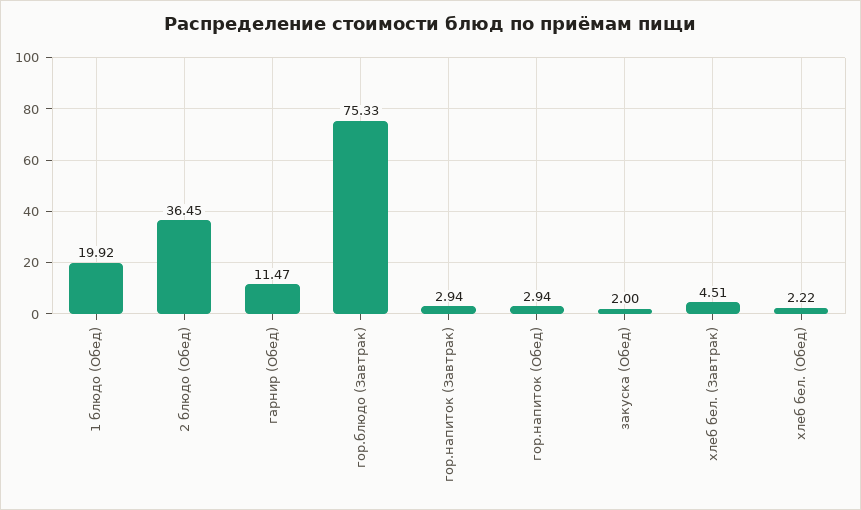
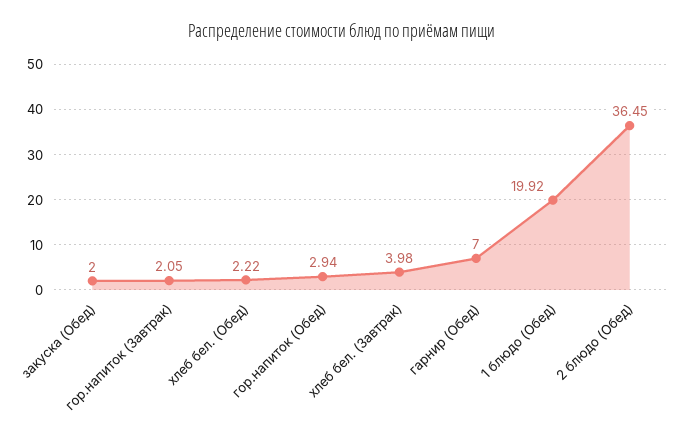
  {
    "1 блюдо (Обед)": 19.92,
    "2 блюдо (Обед)": 36.45,
-   "гарнир (Обед)": 11.47,
+   "гарнир (Обед)": 7,
-   "гор.блюдо (Завтрак)": 75.33,
-   "гор.напиток (Завтрак)": 2.94,
+   "гор.напиток (Завтрак)": 2.05,
    "гор.напиток (Обед)": 2.94,
    "закуска (Обед)": 2,
-   "хлеб бел. (Завтрак)": 4.51,
+   "хлеб бел. (Завтрак)": 3.98,
    "хлеб бел. (Обед)": 2.22
  }

